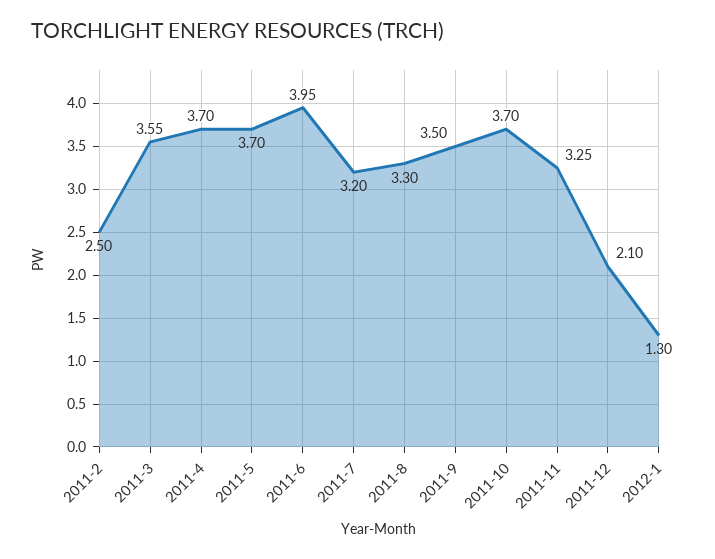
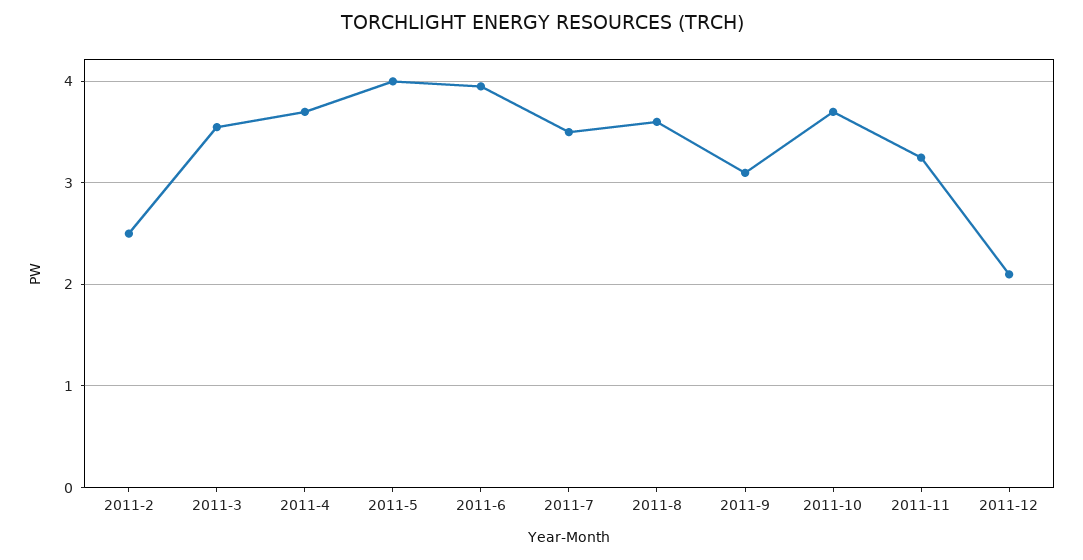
  {
    "2011-2": 2.5,
    "2011-3": 3.55,
    "2011-4": 3.7,
-   "2011-5": 3.7,
+   "2011-5": 4,
    "2011-6": 3.95,
-   "2011-7": 3.2,
+   "2011-7": 3.5,
-   "2011-8": 3.3,
+   "2011-8": 3.6,
-   "2011-9": 3.5,
+   "2011-9": 3.1,
    "2011-10": 3.7,
    "2011-11": 3.25,
-   "2011-12": 2.1,
+   "2011-12": 2.1
-   "2012-1": 1.3
  }

